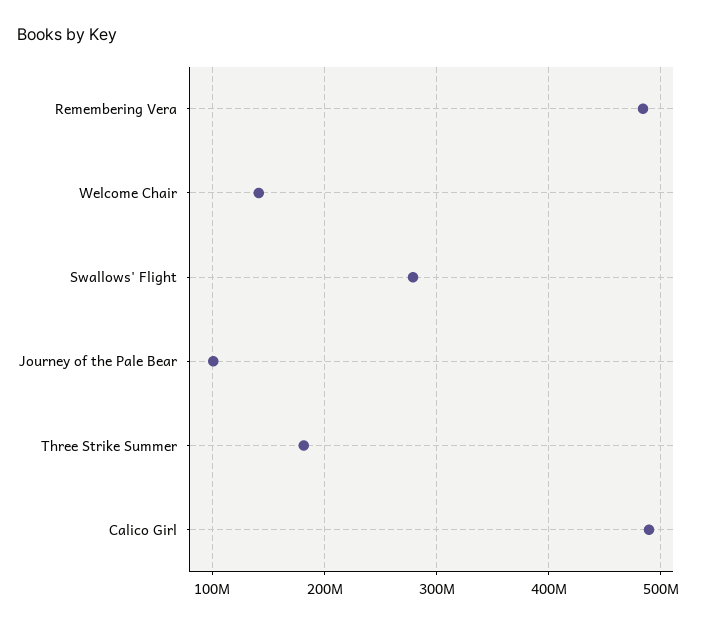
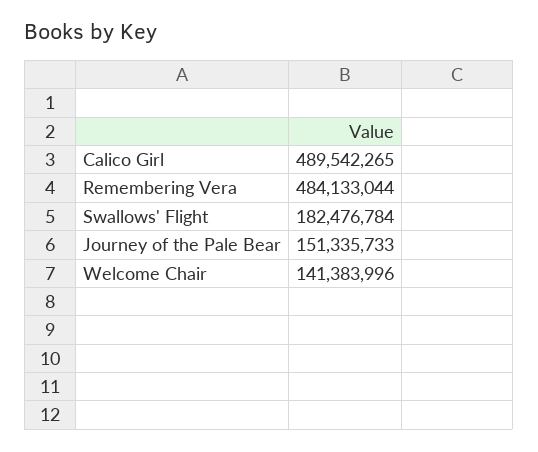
  {
    "Remembering Vera": 484133044,
    "Welcome Chair": 141383996,
-   "Swallows' Flight": 280000000,
+   "Swallows' Flight": 182476784,
-   "Journey of the Pale Bear": 100000000,
+   "Journey of the Pale Bear": 151335733,
-   "Three Strike Summer": 180000000,
    "Calico Girl": 489542265
  }

